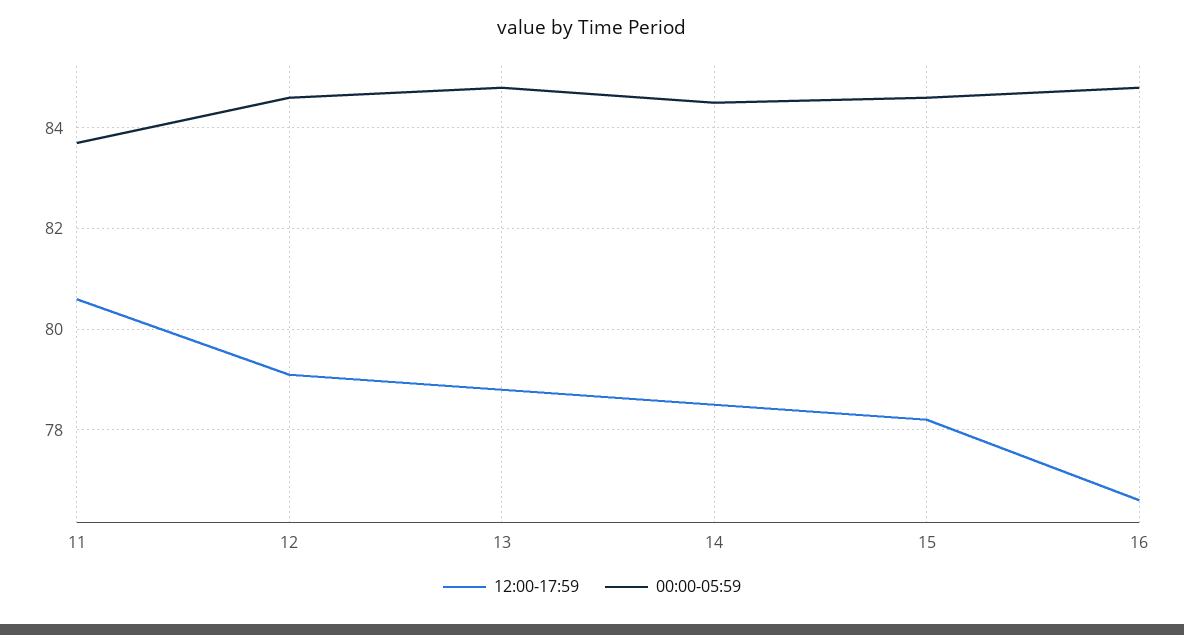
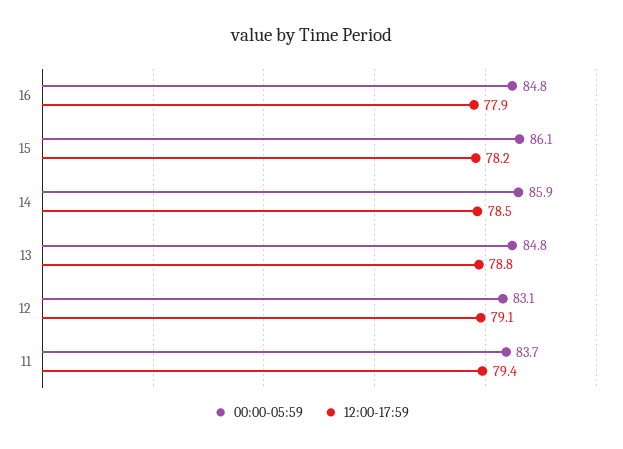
  {
    "12:00-17:59": {
-     "11": 80.5,
+     "11": 79.4,
      "12": 79.1,
      "13": 78.8,
      "14": 78.5,
      "15": 78.2,
-     "16": 76.5
+     "16": 77.9
    },
    "00:00-05:59": {
      "11": 83.7,
-     "12": 84.5,
+     "12": 83.1,
      "13": 84.8,
-     "14": 84.5,
+     "14": 85.9,
-     "15": 84.5,
+     "15": 86.1,
      "16": 84.8
    }
  }

